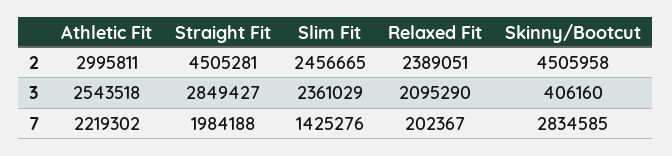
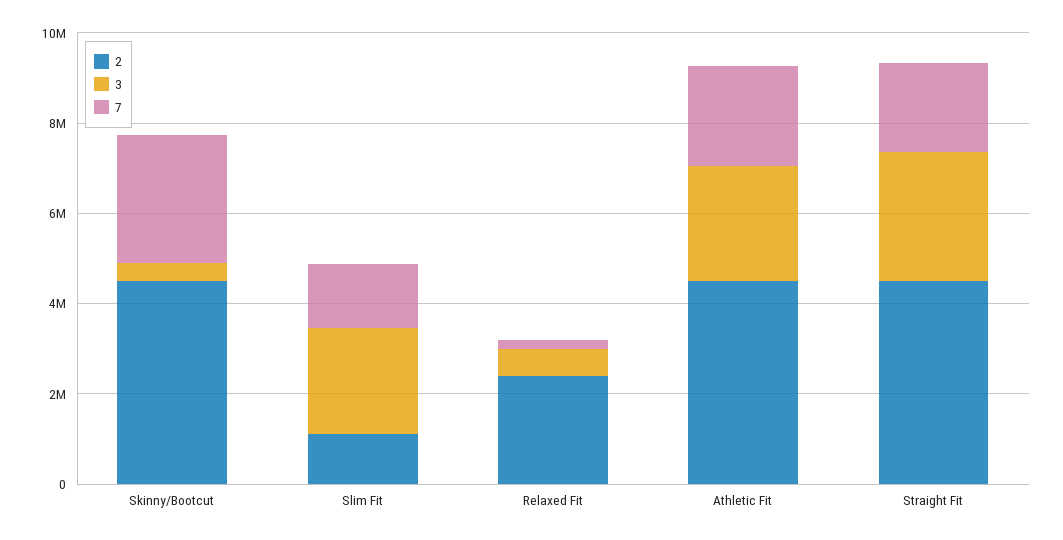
  {
    "2": {
-     "Athletic Fit": 2995811,
+     "Athletic Fit": 4500000,
      "Straight Fit": 4505281,
-     "Slim Fit": 2456665,
+     "Slim Fit": 1000000,
      "Relaxed Fit": 2389051,
      "Skinny/Bootcut": 4505958
    },
    "3": {
      "Athletic Fit": 2543518,
      "Straight Fit": 2849427,
      "Slim Fit": 2361029,
-     "Relaxed Fit": 2095290,
+     "Relaxed Fit": 500000,
      "Skinny/Bootcut": 406160
    },
    "7": {
      "Athletic Fit": 2219302,
      "Straight Fit": 1984188,
      "Slim Fit": 1425276,
      "Relaxed Fit": 202367,
      "Skinny/Bootcut": 2834585
    }
  }

